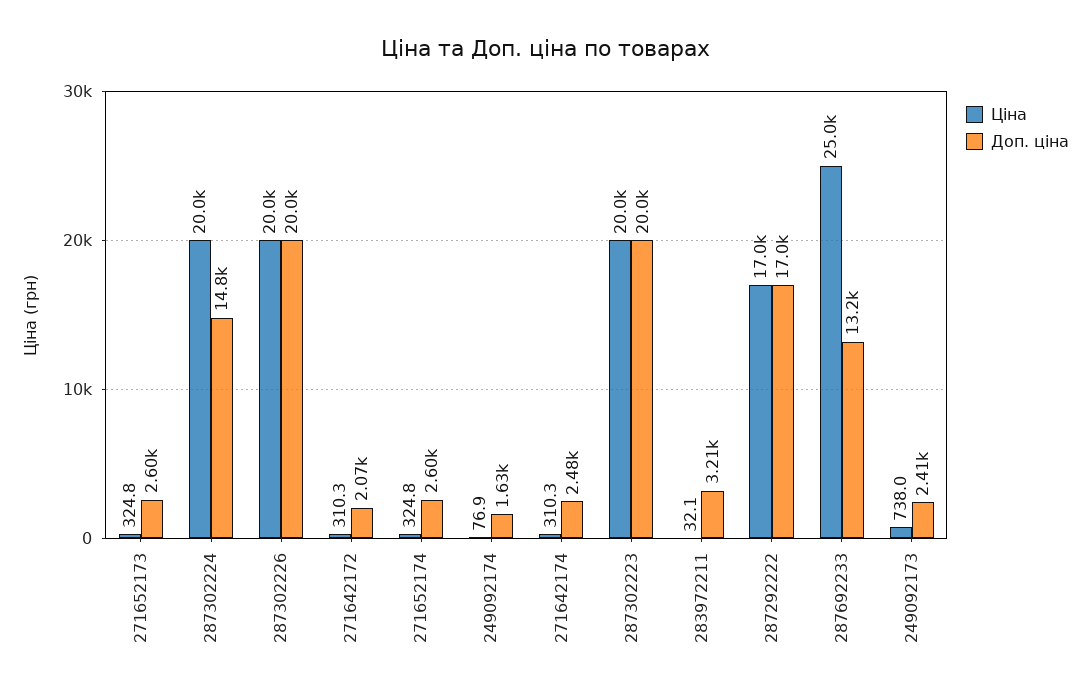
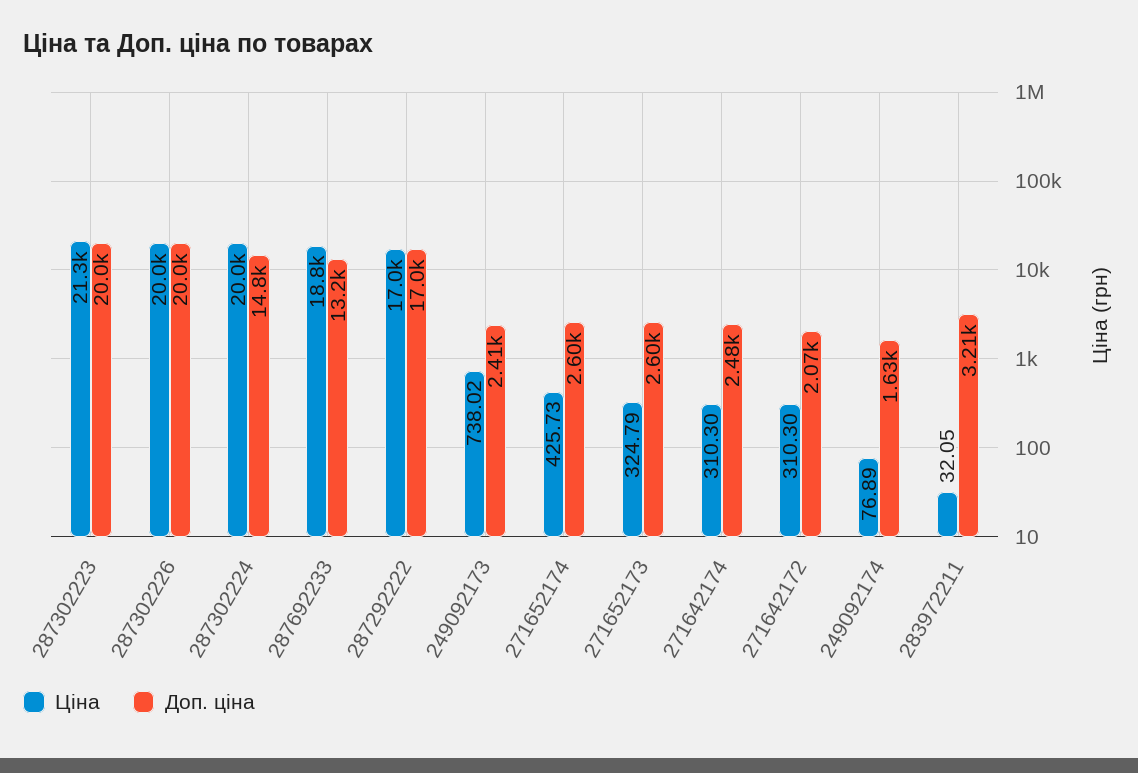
  {
    "Ціна": {
      "271652173": 324.79,
      "287302224": 20000,
      "287302226": 20000,
      "271642172": 310.3,
-     "271652174": 324.8,
+     "271652174": 425.73,
      "249092174": 76.89,
      "271642174": 310.3,
-     "287302223": 20000,
+     "287302223": 21300,
      "283972211": 32.05,
      "287292222": 17000,
-     "287692233": 25000,
+     "287692233": 18800,
      "249092173": 738.02
    },
    "Доп. ціна": {
      "271652173": 2600,
      "287302224": 14800,
      "287302226": 20000,
      "271642172": 2070,
      "271652174": 2600,
      "249092174": 1630,
      "271642174": 2480,
      "287302223": 20000,
      "283972211": 3210,
      "287292222": 17000,
      "287692233": 13200,
      "249092173": 2410
    }
  }

